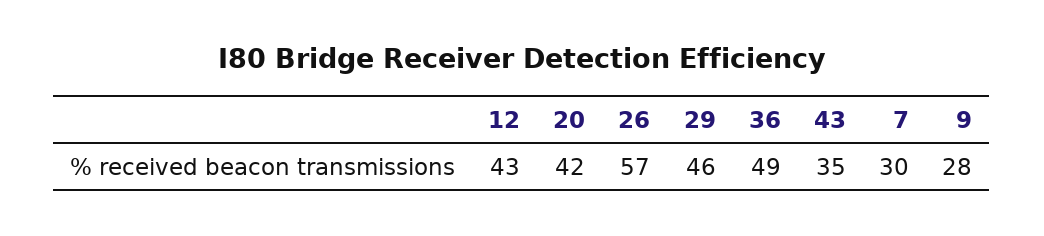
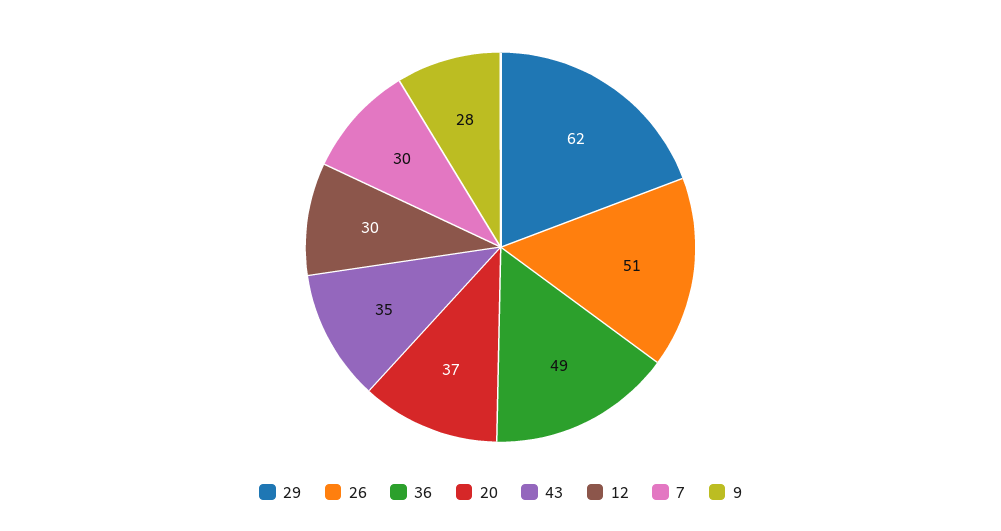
  {
-   "12": 43,
+   "12": 30,
-   "20": 42,
+   "20": 37,
-   "26": 57,
+   "26": 51,
-   "29": 46,
+   "29": 62,
    "36": 49,
    "43": 35,
    "7": 30,
    "9": 28
  }

